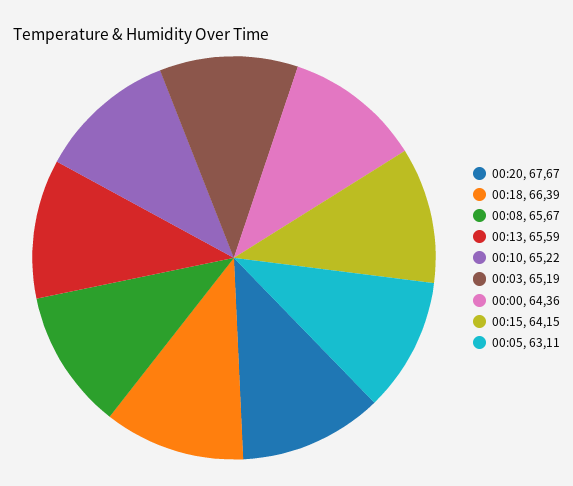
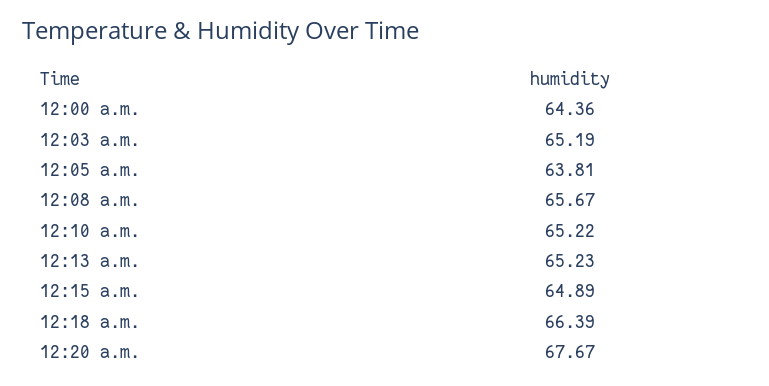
  {
    "00:20": 67.67,
    "00:18": 66.39,
    "00:08": 65.67,
-   "00:13": 65.59,
+   "00:13": 65.23,
    "00:10": 65.22,
    "00:03": 65.19,
    "00:00": 64.36,
-   "00:15": 64.15,
+   "00:15": 64.89,
-   "00:05": 63.11
+   "00:05": 63.81
  }

